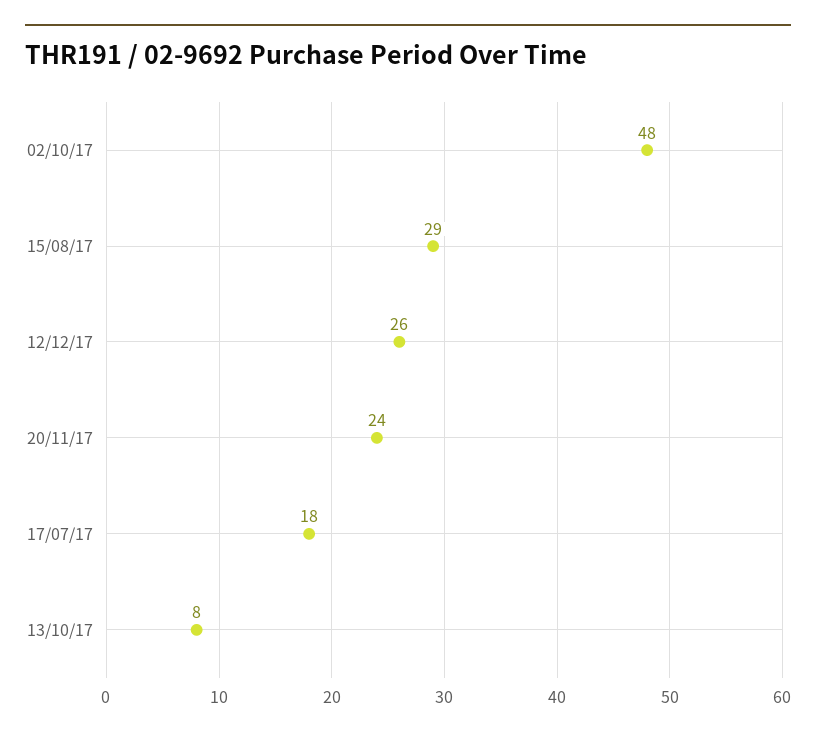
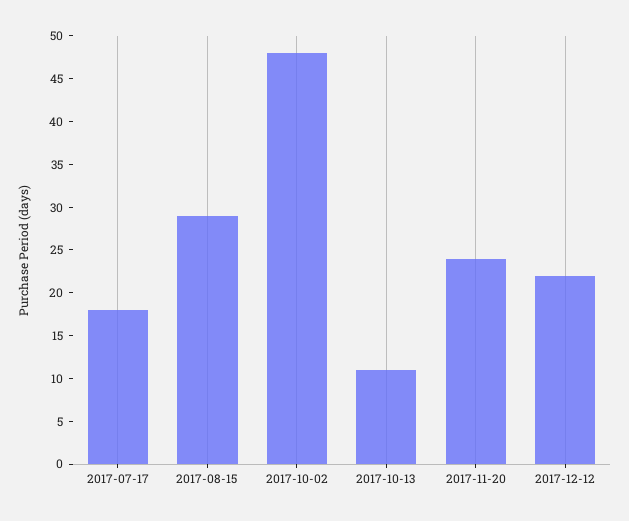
  {
    "02/10/17": 48,
    "15/08/17": 29,
-   "12/12/17": 26,
+   "12/12/17": 22,
    "20/11/17": 24,
    "17/07/17": 18,
-   "13/10/17": 8
+   "13/10/17": 11
  }

